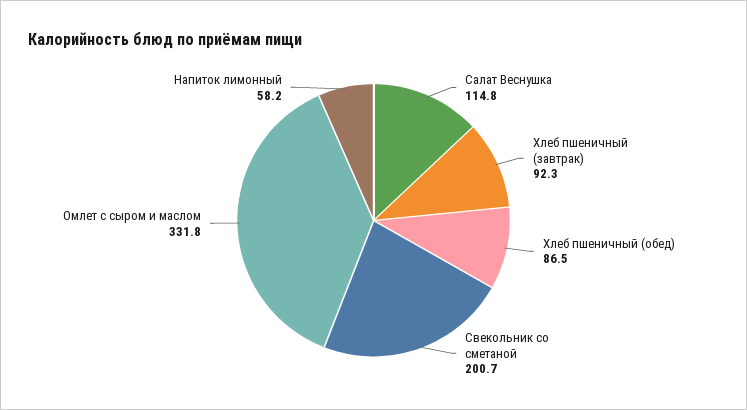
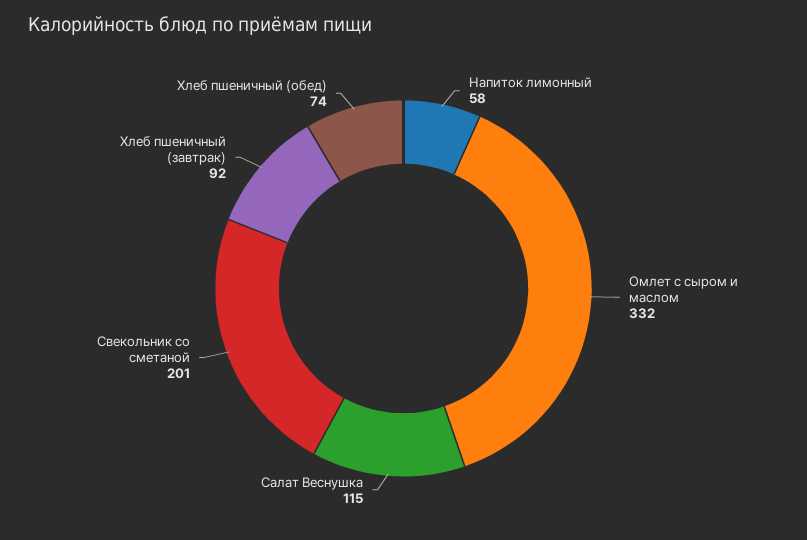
  {
    "Салат Веснушка": 114.8,
    "Хлеб пшеничный (завтрак)": 92.3,
-   "Хлеб пшеничный (обед)": 86.5,
+   "Хлеб пшеничный (обед)": 74,
    "Свекольник со сметаной": 200.7,
    "Омлет с сыром и маслом": 331.8,
    "Напиток лимонный": 58.2
  }

